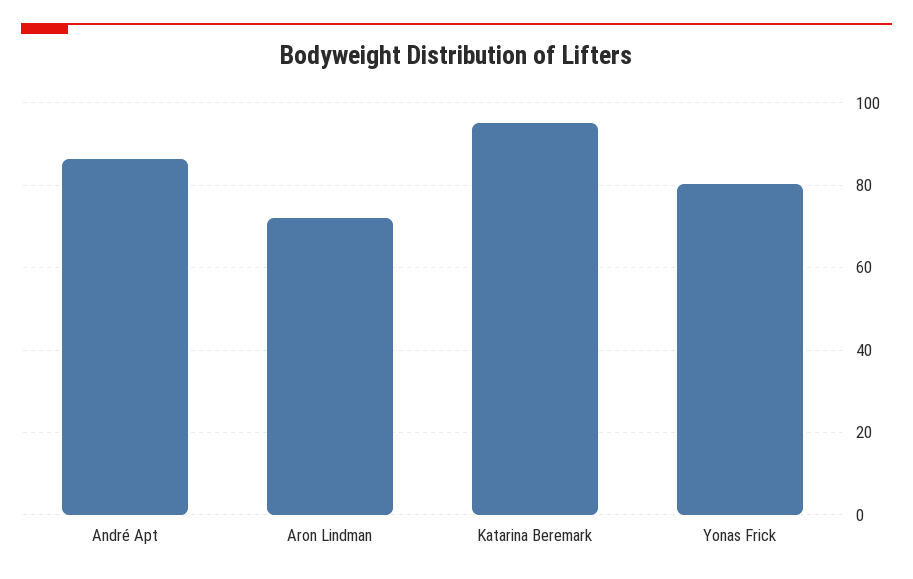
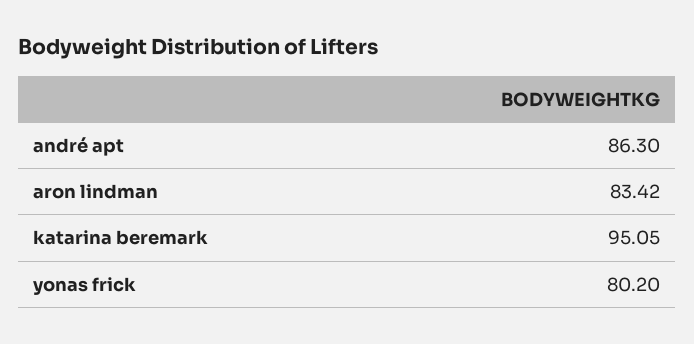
  {
    "André Apt": 86.3,
-   "Aron Lindman": 72,
+   "Aron Lindman": 83.42,
    "Katarina Beremark": 95.05,
    "Yonas Frick": 80.2
  }

